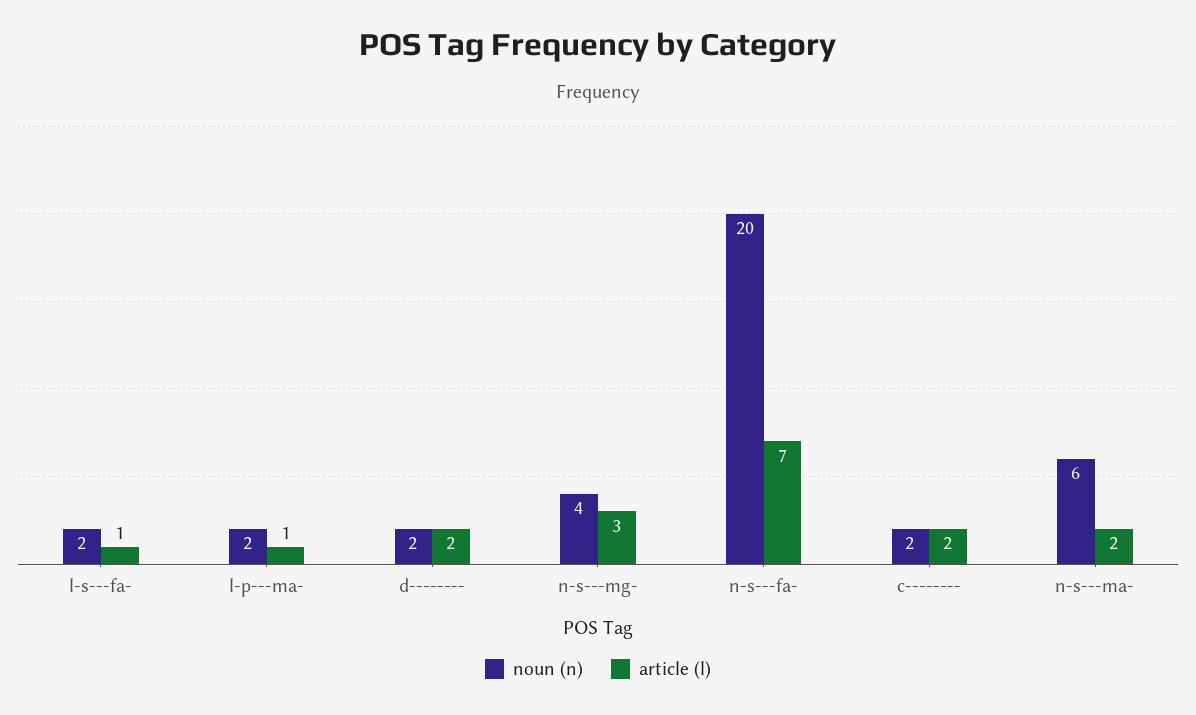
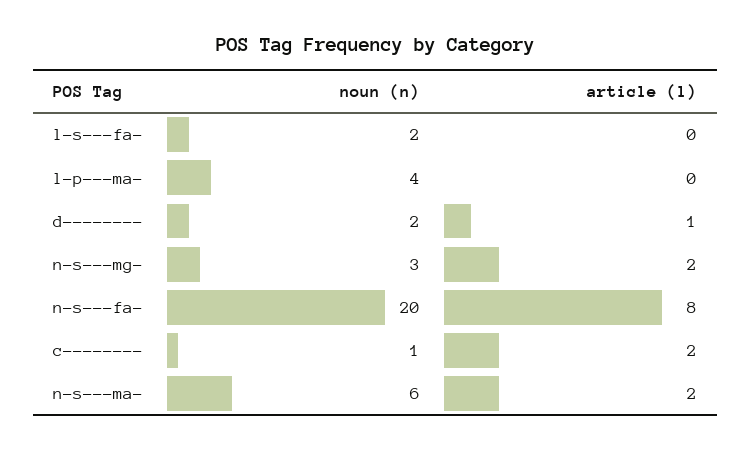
  {
    "noun (n)": {
      "l-s---fa-": 2,
-     "l-p---ma-": 2,
+     "l-p---ma-": 4,
      "d--------": 2,
-     "n-s---mg-": 4,
+     "n-s---mg-": 3,
      "n-s---fa-": 20,
-     "c--------": 2,
+     "c--------": 1,
      "n-s---ma-": 6
    },
    "article (l)": {
-     "l-s---fa-": 1,
+     "l-s---fa-": 0,
-     "l-p---ma-": 1,
+     "l-p---ma-": 0,
-     "d--------": 2,
+     "d--------": 1,
-     "n-s---mg-": 3,
+     "n-s---mg-": 2,
-     "n-s---fa-": 7,
+     "n-s---fa-": 8,
      "c--------": 2,
      "n-s---ma-": 2
    }
  }

